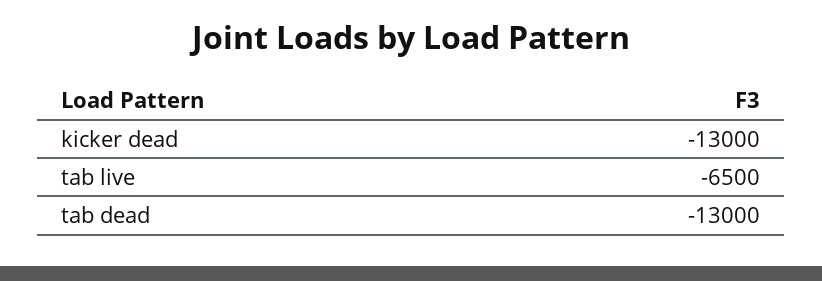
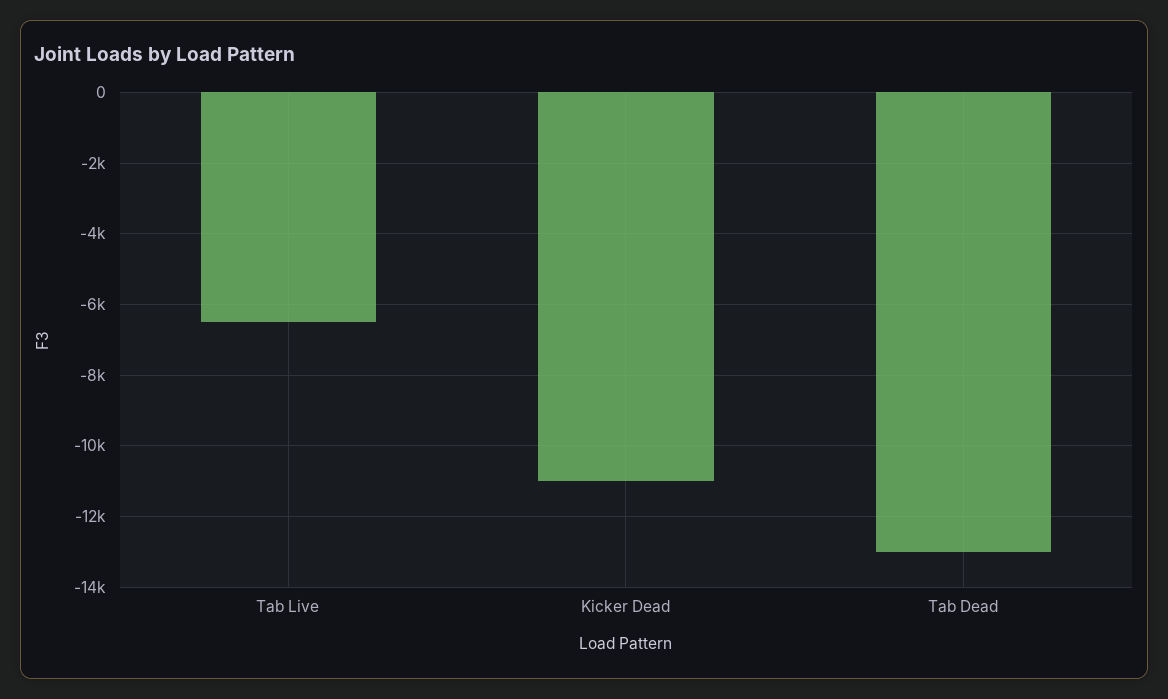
  {
-   "kicker dead": -13000,
+   "kicker dead": -11000,
    "tab live": -6500,
    "tab dead": -13000
  }

